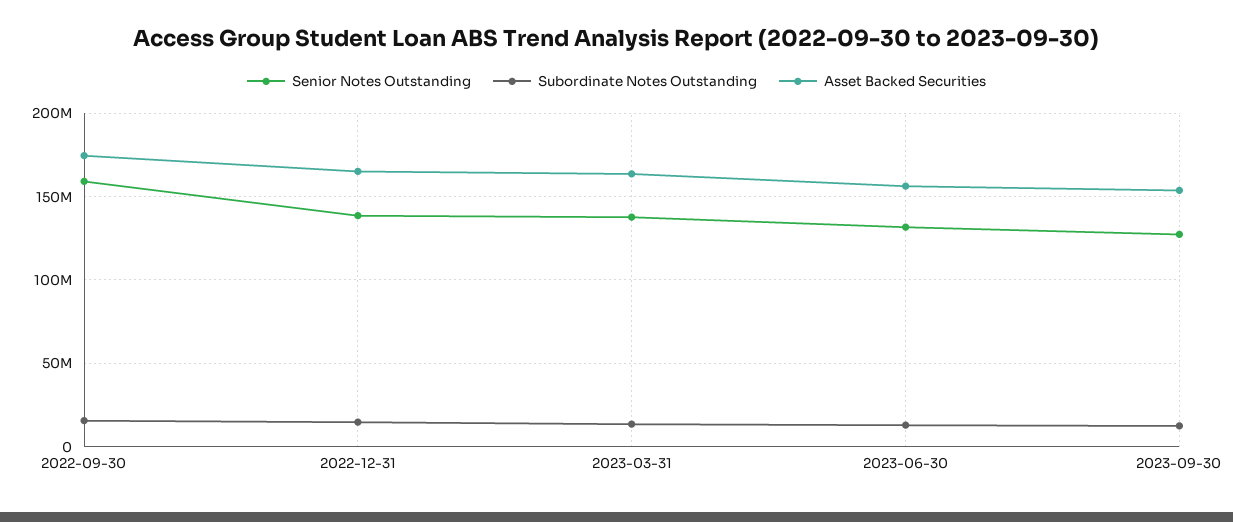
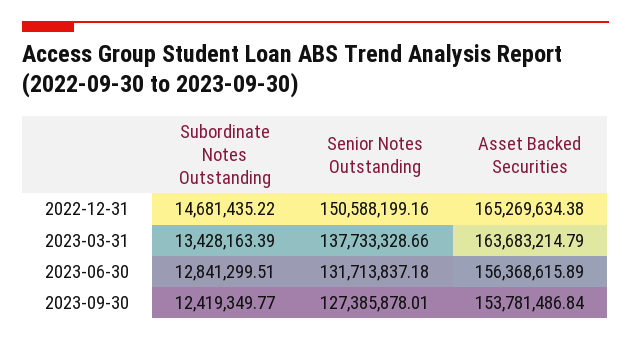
  {
    "Senior Notes Outstanding": {
-     "2022-09-30": 160000000,
-     "2022-12-31": 140000000,
+     "2022-12-31": 150588199.16,
      "2023-03-31": 137733328.66,
      "2023-06-30": 131713837.18,
      "2023-09-30": 127385878.01
    },
    "Subordinate Notes Outstanding": {
-     "2022-09-30": 15000000,
      "2022-12-31": 14681435.22,
      "2023-03-31": 13428163.39,
      "2023-06-30": 12841299.51,
      "2023-09-30": 12419349.77
    },
    "Asset Backed Securities": {
-     "2022-09-30": 175000000,
      "2022-12-31": 165269634.38,
      "2023-03-31": 163683214.79,
      "2023-06-30": 156368615.89,
      "2023-09-30": 153781486.84
    }
  }

